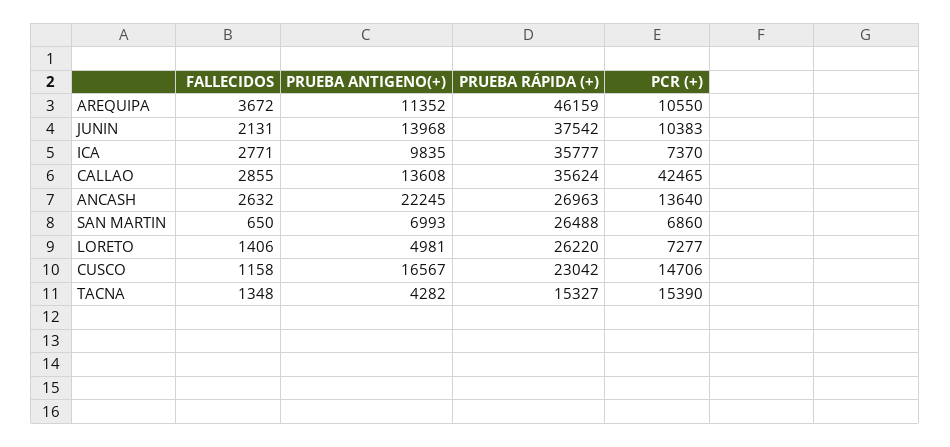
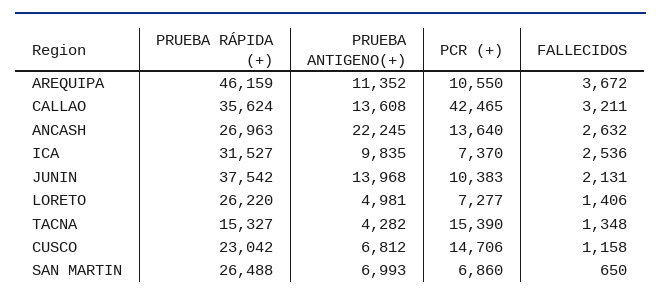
  {
    "FALLECIDOS": {
      "AREQUIPA": 3672,
      "JUNIN": 2131,
-     "ICA": 2771,
+     "ICA": 2536,
-     "CALLAO": 2855,
+     "CALLAO": 3211,
      "ANCASH": 2632,
      "SAN MARTIN": 650,
      "LORETO": 1406,
      "CUSCO": 1158,
      "TACNA": 1348
    },
    "PRUEBA ANTIGENO(+)": {
      "AREQUIPA": 11352,
      "JUNIN": 13968,
      "ICA": 9835,
      "CALLAO": 13608,
      "ANCASH": 22245,
      "SAN MARTIN": 6993,
      "LORETO": 4981,
-     "CUSCO": 16567,
+     "CUSCO": 6812,
      "TACNA": 4282
    },
    "PRUEBA RÁPIDA (+)": {
      "AREQUIPA": 46159,
      "JUNIN": 37542,
-     "ICA": 35777,
+     "ICA": 31527,
      "CALLAO": 35624,
      "ANCASH": 26963,
      "SAN MARTIN": 26488,
      "LORETO": 26220,
      "CUSCO": 23042,
      "TACNA": 15327
    },
    "PCR (+)": {
      "AREQUIPA": 10550,
      "JUNIN": 10383,
      "ICA": 7370,
      "CALLAO": 42465,
      "ANCASH": 13640,
      "SAN MARTIN": 6860,
      "LORETO": 7277,
      "CUSCO": 14706,
      "TACNA": 15390
    }
  }

